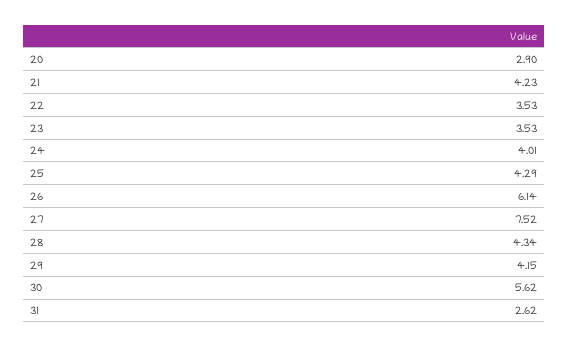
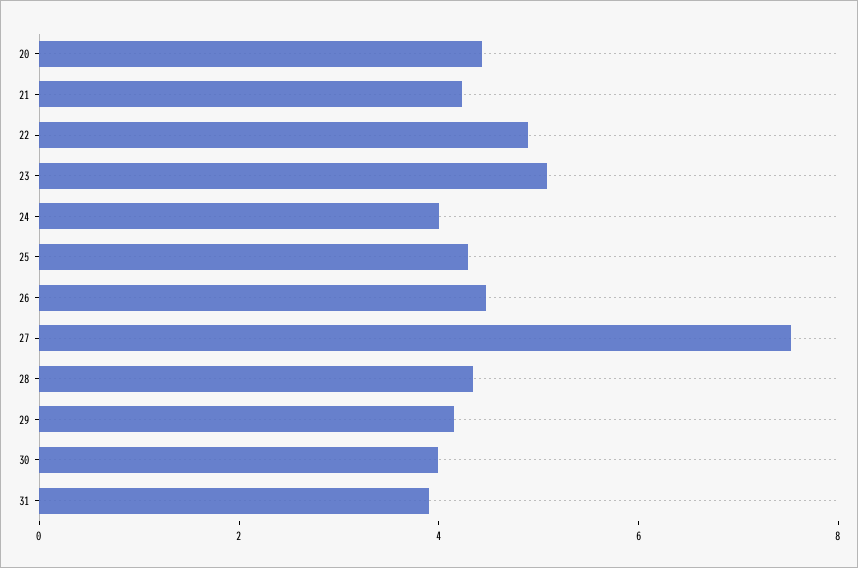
  {
-   "20": 2.9,
+   "20": 4.5,
    "21": 4.23,
-   "22": 3.53,
+   "22": 5,
-   "23": 3.53,
+   "23": 5,
    "24": 4.01,
    "25": 4.29,
-   "26": 6.14,
+   "26": 4.5,
    "27": 7.52,
    "28": 4.34,
    "29": 4.15,
-   "30": 5.62,
+   "30": 4,
-   "31": 2.62
+   "31": 4
  }

